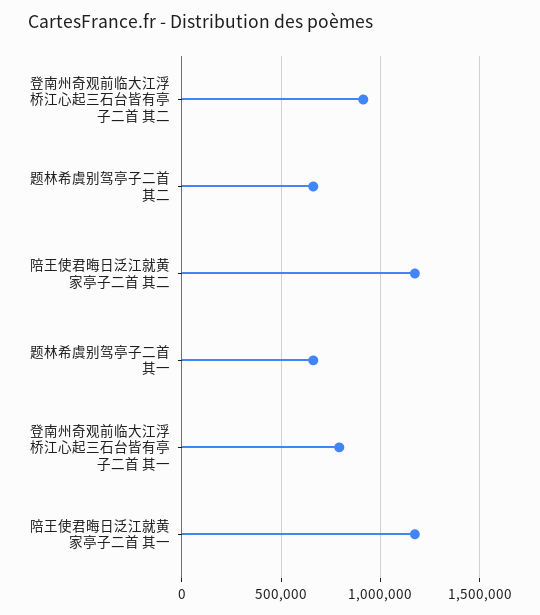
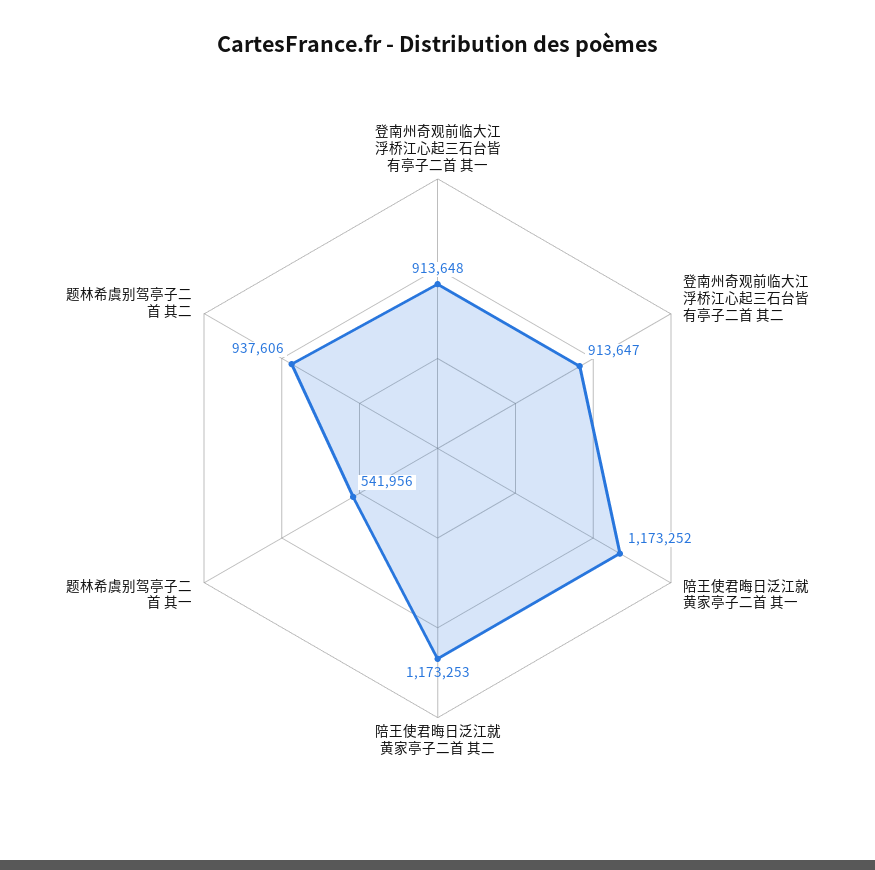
  {
    "登南州奇观前临大江浮桥江心起三石台皆有亭子二首 其二": 913647,
-   "题林希虞别驾亭子二首 其二": 650000,
+   "题林希虞别驾亭子二首 其二": 937606,
    "陪王使君晦日泛江就黄家亭子二首 其二": 1173253,
-   "题林希虞别驾亭子二首 其一": 650000,
+   "题林希虞别驾亭子二首 其一": 541956,
-   "登南州奇观前临大江浮桥江心起三石台皆有亭子二首 其一": 800000,
+   "登南州奇观前临大江浮桥江心起三石台皆有亭子二首 其一": 913648,
    "陪王使君晦日泛江就黄家亭子二首 其一": 1173252
  }

